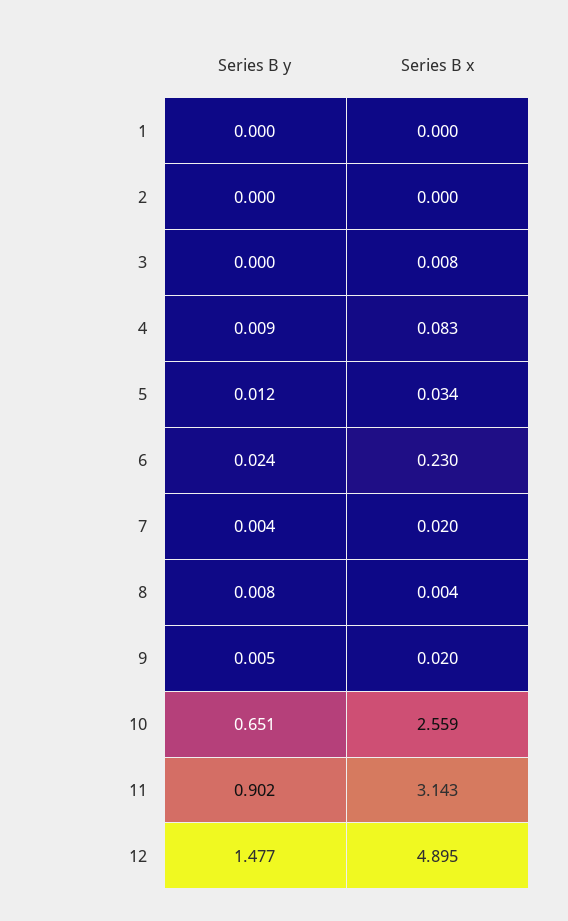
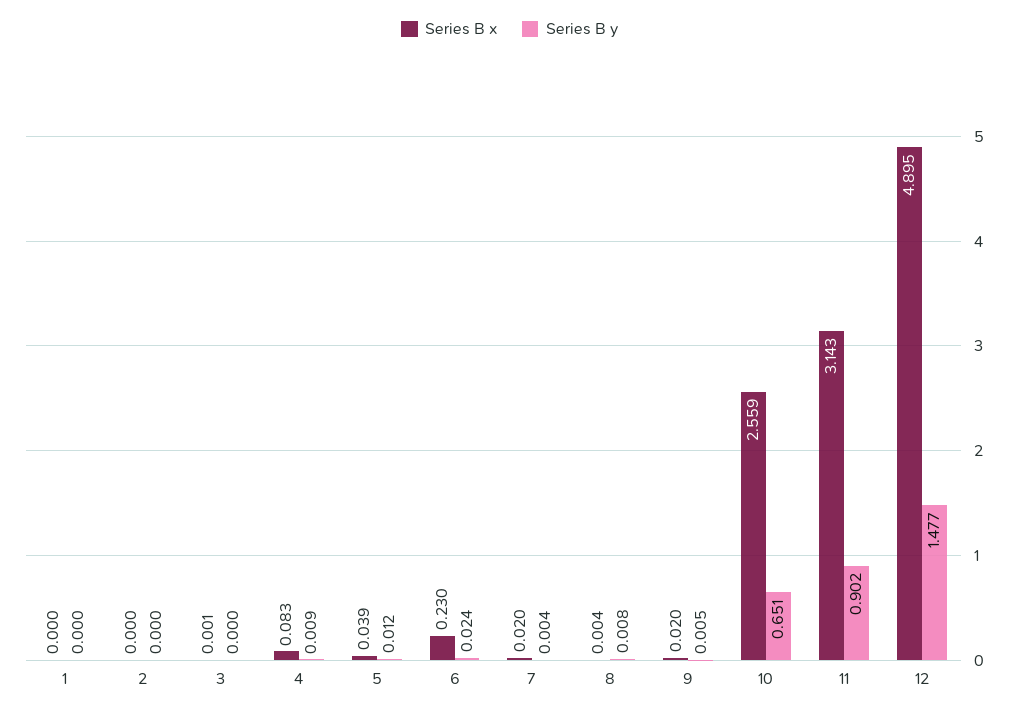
  {
    "Series B y": {
      "1": 0,
      "2": 0,
      "3": 0,
      "4": 0.009,
      "5": 0.012,
      "6": 0.024,
      "7": 0.004,
      "8": 0.008,
      "9": 0.005,
      "10": 0.651,
      "11": 0.902,
      "12": 1.477
    },
    "Series B x": {
      "1": 0,
      "2": 0,
-     "3": 0.008,
+     "3": 0.001,
      "4": 0.083,
-     "5": 0.034,
+     "5": 0.039,
      "6": 0.23,
      "7": 0.02,
      "8": 0.004,
      "9": 0.02,
      "10": 2.559,
      "11": 3.143,
      "12": 4.895
    }
  }

